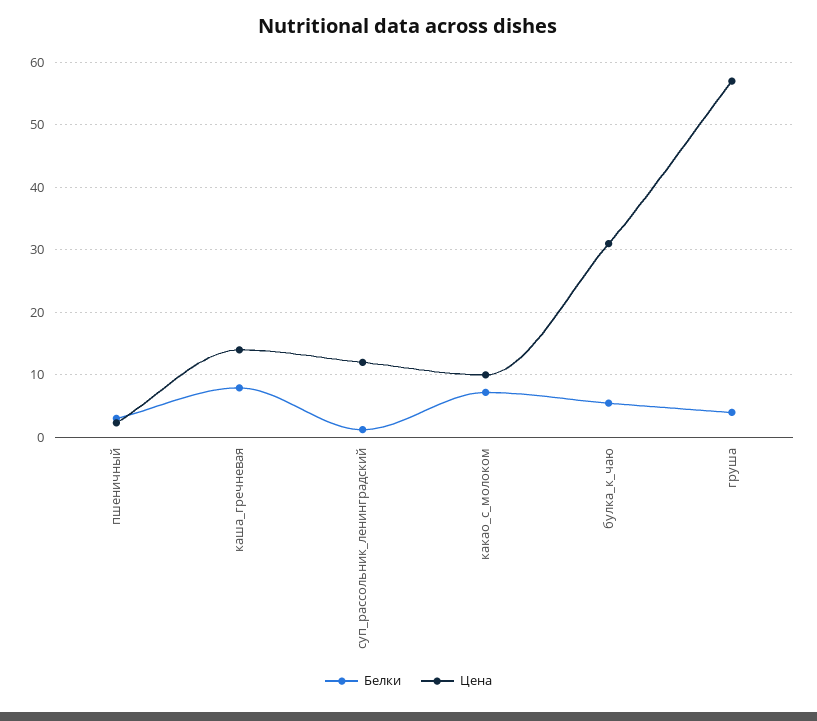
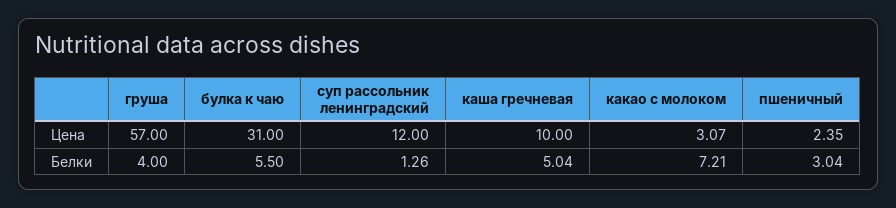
  {
    "Белки": {
      "пшеничный": 3.04,
-     "каша_гречневая": 8,
+     "каша_гречневая": 5.04,
      "суп_рассольник_ленинградский": 1.26,
      "какао_с_молоком": 7.21,
      "булка_к_чаю": 5.5,
      "груша": 4
    },
    "Цена": {
      "пшеничный": 2.35,
-     "каша_гречневая": 14,
+     "каша_гречневая": 10,
      "суп_рассольник_ленинградский": 12,
-     "какао_с_молоком": 10,
+     "какао_с_молоком": 3.07,
      "булка_к_чаю": 31,
      "груша": 57
    }
  }

